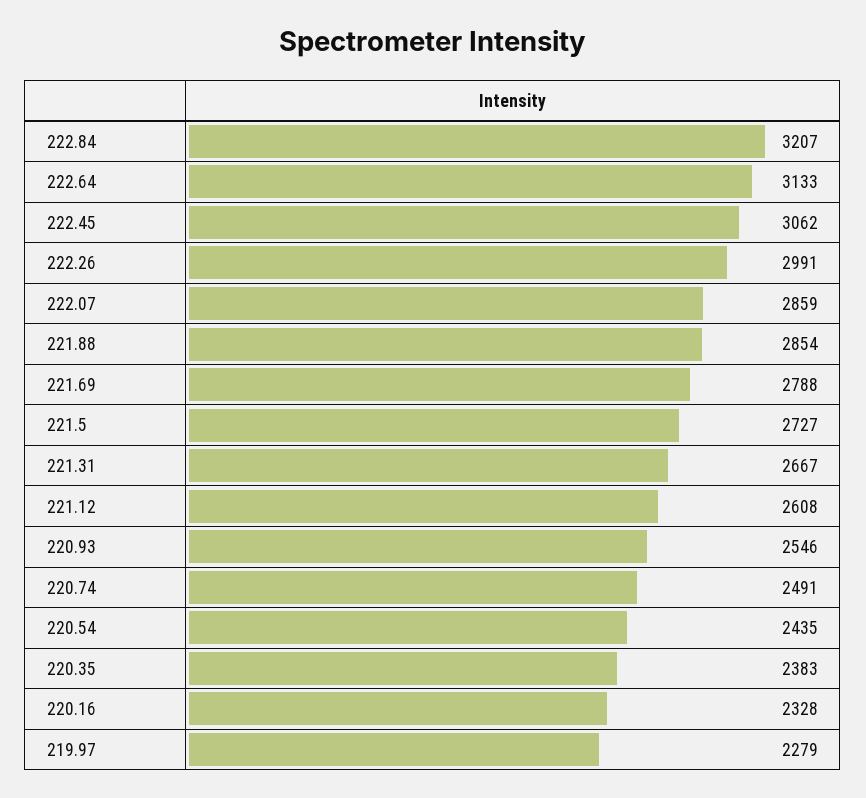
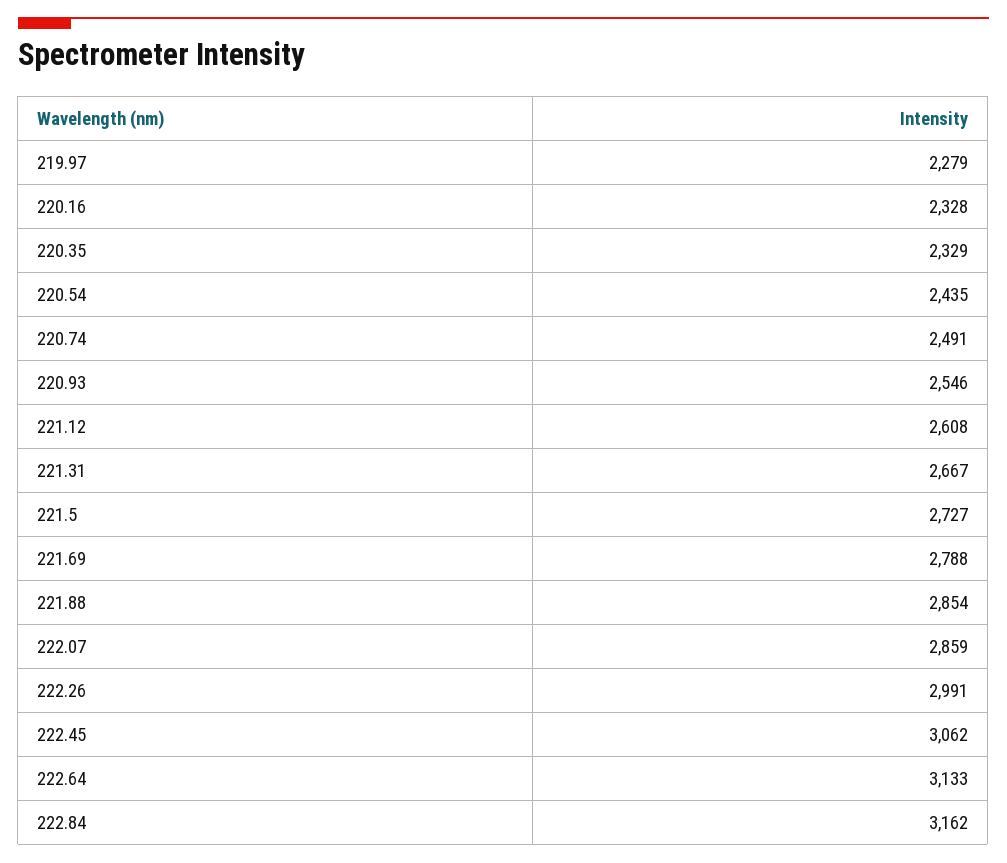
  {
-   "222.84": 3207,
+   "222.84": 3162,
    "222.64": 3133,
    "222.45": 3062,
    "222.26": 2991,
    "222.07": 2859,
    "221.88": 2854,
    "221.69": 2788,
    "221.5": 2727,
    "221.31": 2667,
    "221.12": 2608,
    "220.93": 2546,
    "220.74": 2491,
    "220.54": 2435,
-   "220.35": 2383,
+   "220.35": 2329,
    "220.16": 2328,
    "219.97": 2279
  }

